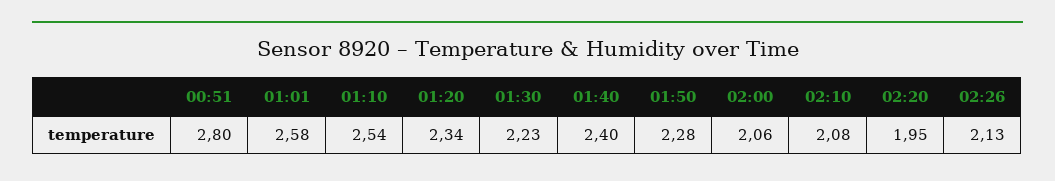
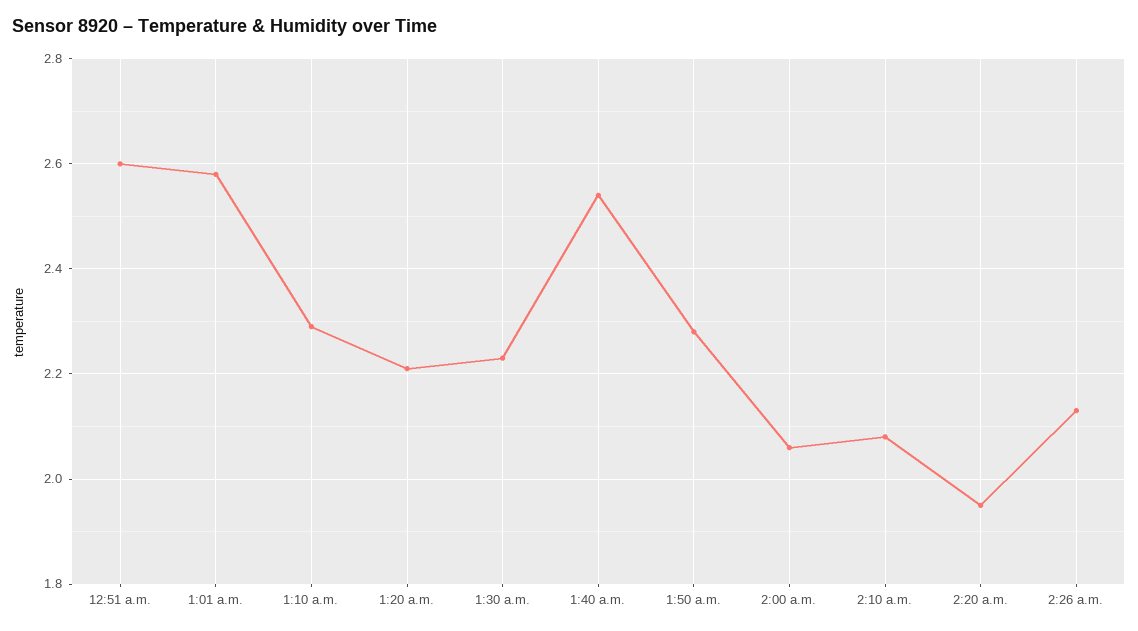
  {
-   "00:51": 2.8,
+   "00:51": 2.6,
    "01:01": 2.58,
-   "01:10": 2.54,
+   "01:10": 2.3,
-   "01:20": 2.34,
+   "01:20": 2.2,
    "01:30": 2.23,
-   "01:40": 2.4,
+   "01:40": 2.55,
    "01:50": 2.28,
    "02:00": 2.06,
    "02:10": 2.08,
    "02:20": 1.95,
    "02:26": 2.13
  }

